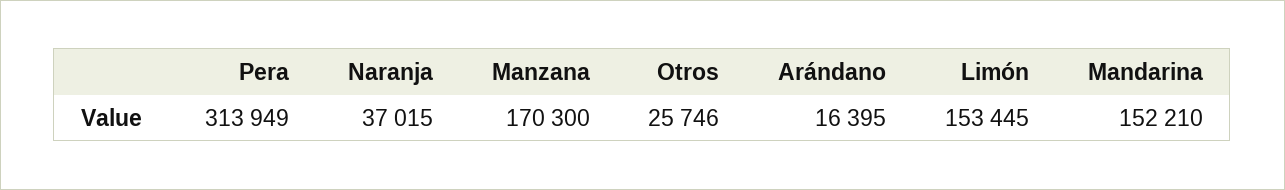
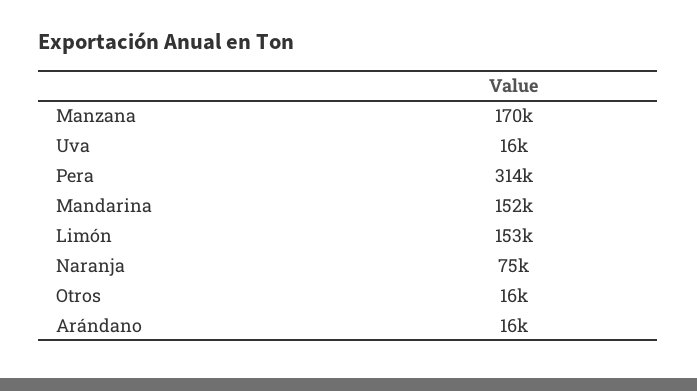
  {
    "Pera": 313949,
-   "Naranja": 37015,
+   "Naranja": 75000,
    "Manzana": 170300,
-   "Otros": 25746,
+   "Otros": 16000,
    "Arándano": 16395,
    "Limón": 153445,
-   "Mandarina": 152210
+   "Mandarina": 152210,
+   "Uva": 16000
  }

